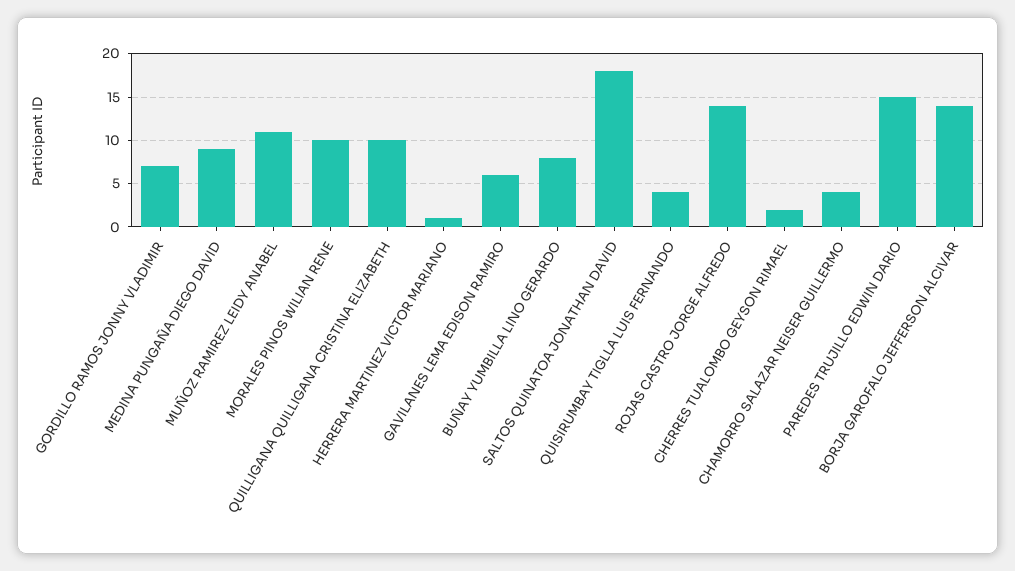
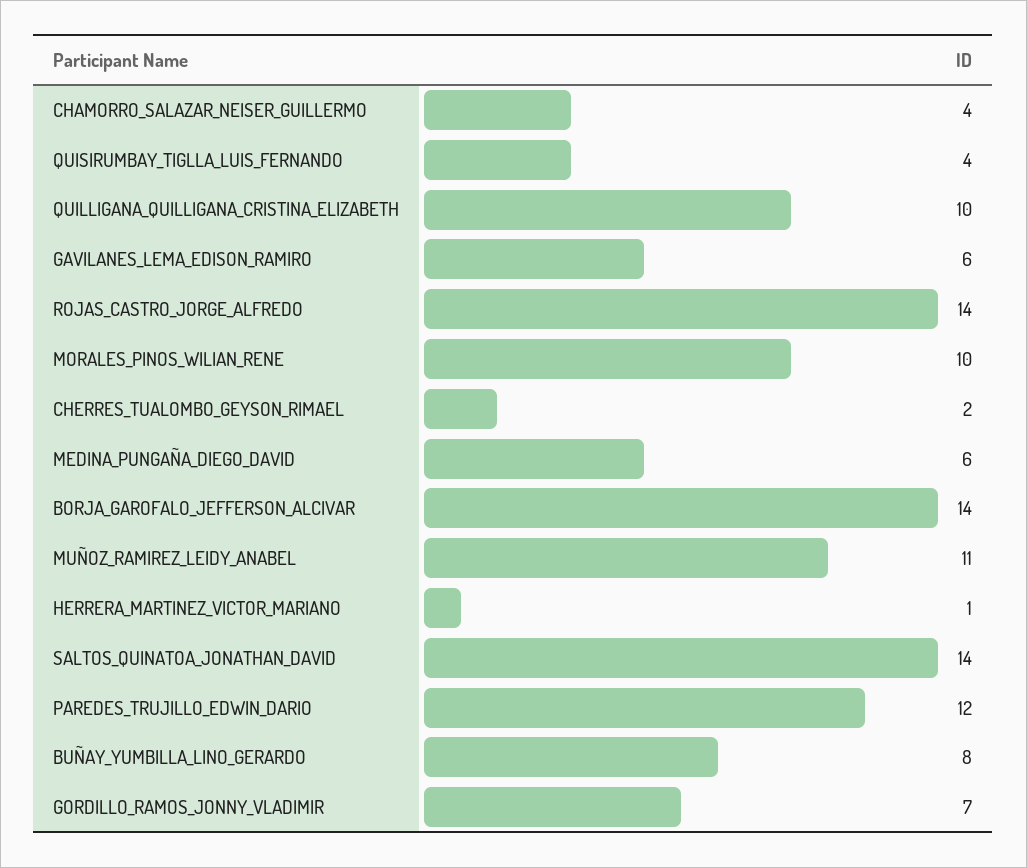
  {
    "GORDILLO RAMOS JONNY VLADIMIR": 7,
-   "MEDINA PUNGAÑA DIEGO DAVID": 9,
+   "MEDINA PUNGAÑA DIEGO DAVID": 6,
    "MUÑOZ RAMIREZ LEIDY ANABEL": 11,
    "MORALES PINOS WILIAN RENE": 10,
    "QUILLIGANA QUILLIGANA CRISTINA ELIZABETH": 10,
    "HERRERA MARTINEZ VICTOR MARIANO": 1,
    "GAVILANES LEMA EDISON RAMIRO": 6,
    "BUÑAY YUMBILLA LINO GERARDO": 8,
-   "SALTOS QUINATOA JONATHAN DAVID": 18,
+   "SALTOS QUINATOA JONATHAN DAVID": 14,
    "QUISIRUMBAY TIGLLA LUIS FERNANDO": 4,
    "ROJAS CASTRO JORGE ALFREDO": 14,
    "CHERRES TUALOMBO GEYSON RIMAEL": 2,
    "CHAMORRO SALAZAR NEISER GUILLERMO": 4,
-   "PAREDES TRUJILLO EDWIN DARIO": 15,
+   "PAREDES TRUJILLO EDWIN DARIO": 12,
    "BORJA GAROFALO JEFFERSON ALCIVAR": 14
  }

